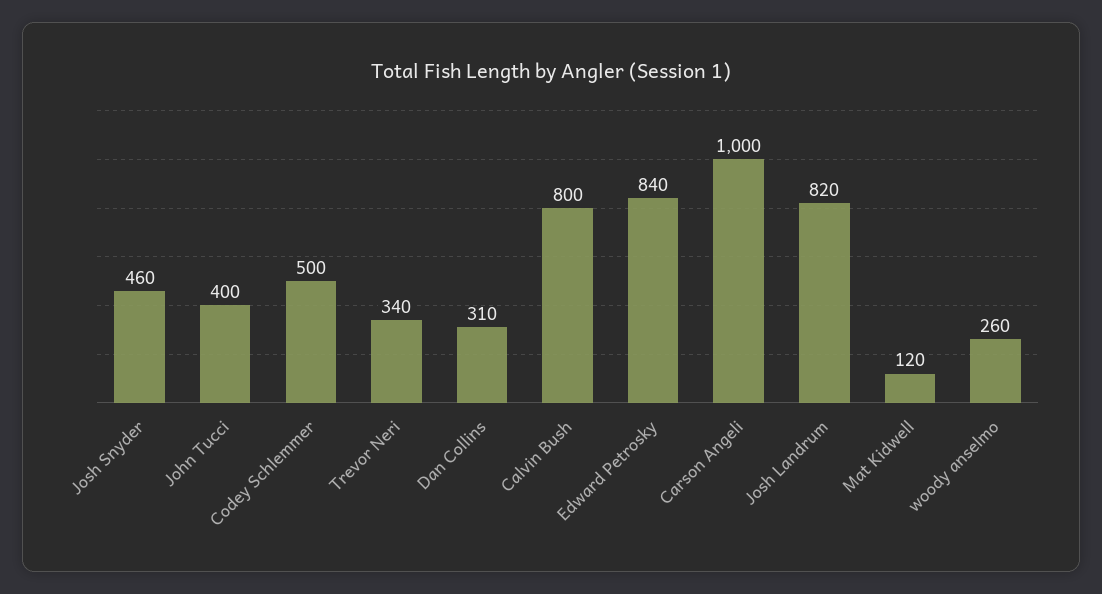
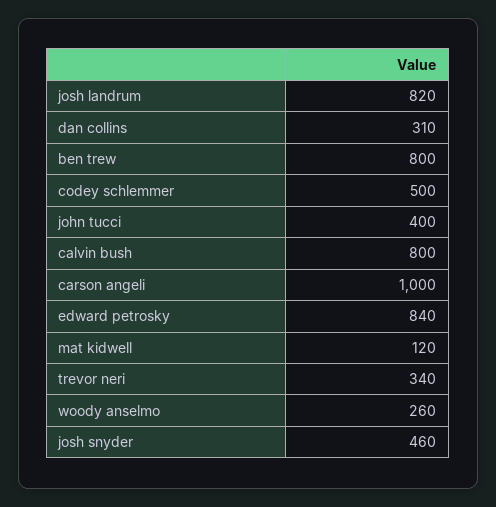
  {
    "Josh Snyder": 460,
    "John Tucci": 400,
    "Codey Schlemmer": 500,
    "Trevor Neri": 340,
    "Dan Collins": 310,
    "Calvin Bush": 800,
    "Edward Petrosky": 840,
    "Carson Angeli": 1000,
    "Josh Landrum": 820,
    "Mat Kidwell": 120,
-   "woody anselmo": 260
+   "woody anselmo": 260,
+   "ben trew": 800
  }

